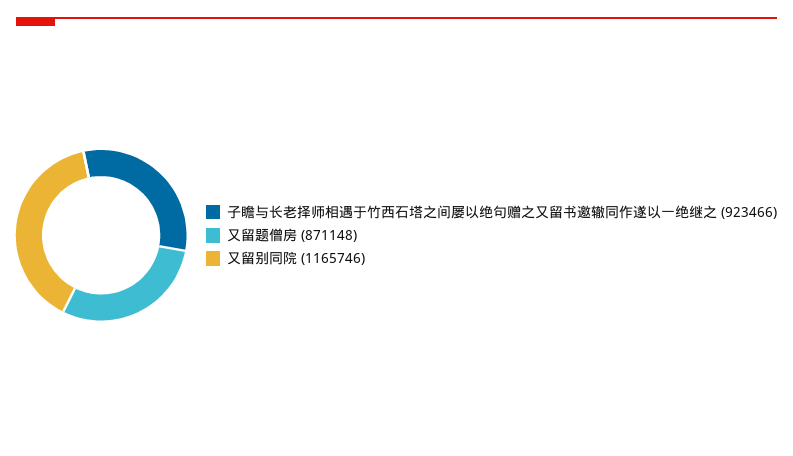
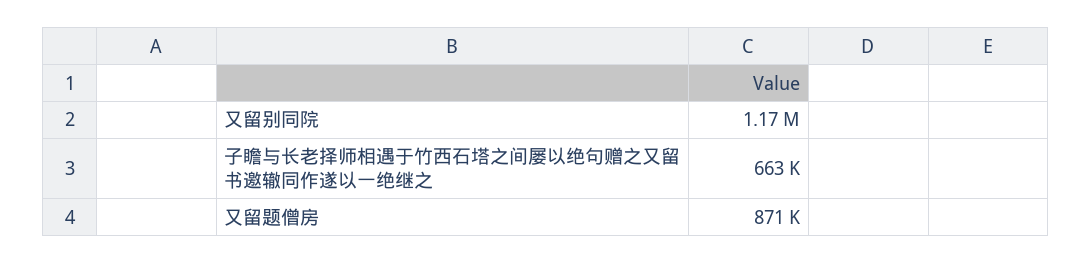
  {
-   "子瞻与长老择师相遇于竹西石塔之间屡以绝句赠之又留书邀辙同作遂以一绝继之": 923466,
+   "子瞻与长老择师相遇于竹西石塔之间屡以绝句赠之又留书邀辙同作遂以一绝继之": 663000,
    "又留题僧房": 871148,
    "又留别同院": 1165746
  }

